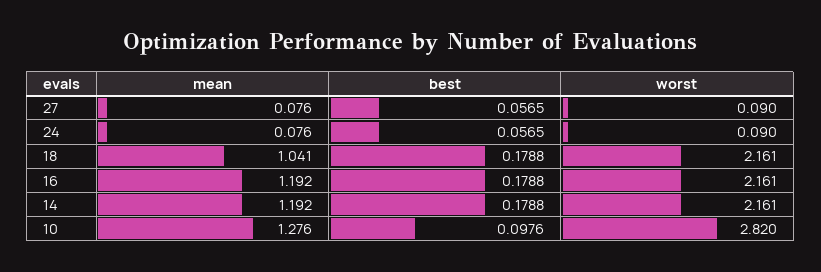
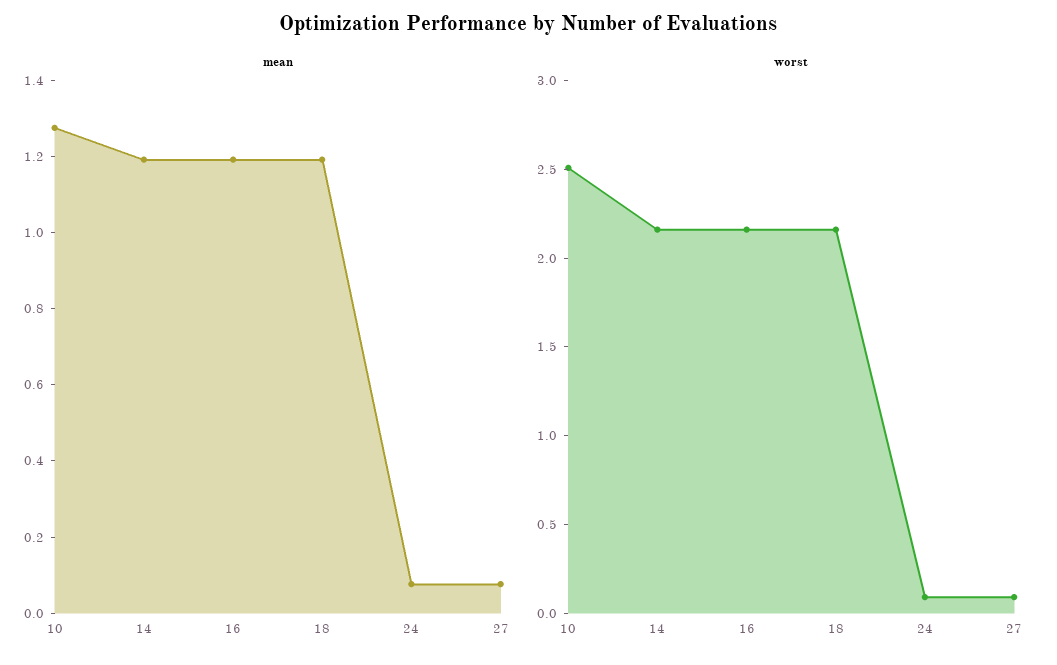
  {
    "mean": {
      "27": 0.076,
      "24": 0.076,
-     "18": 1.041,
+     "18": 1.2,
      "16": 1.192,
      "14": 1.192,
      "10": 1.276
    },
-   "best": {
-     "27": 0.0565,
-     "24": 0.0565,
-     "18": 0.1788,
-     "16": 0.1788,
-     "14": 0.1788,
-     "10": 0.0976
-   },
    "worst": {
      "27": 0.09,
      "24": 0.09,
      "18": 2.161,
      "16": 2.161,
      "14": 2.161,
-     "10": 2.82
+     "10": 2.5
    }
  }

